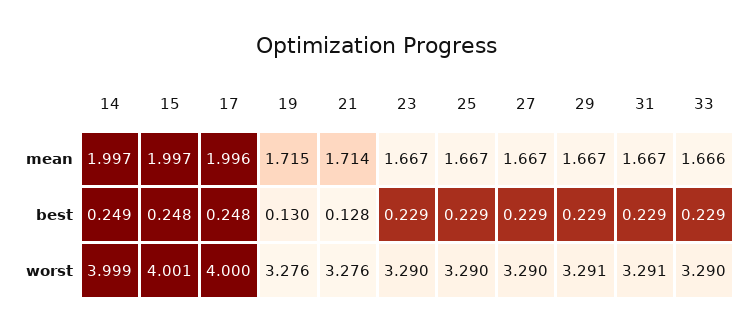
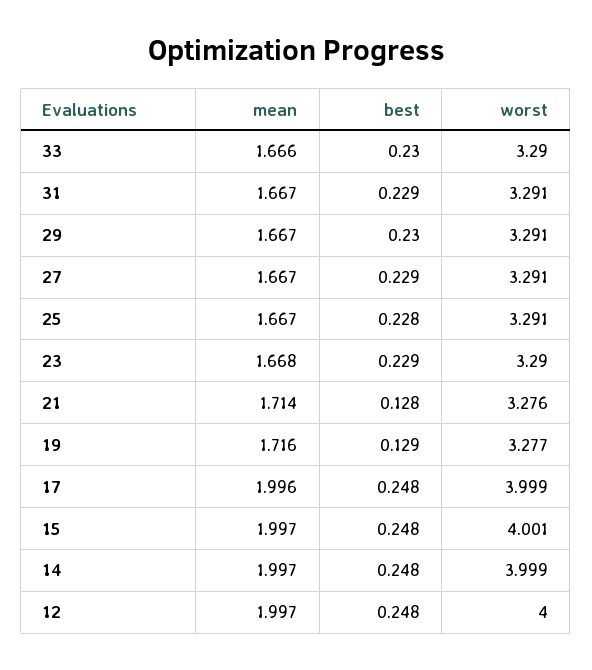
  {
    "14": {
      "mean": 1.997,
-     "best": 0.249,
+     "best": 0.248,
      "worst": 3.999
    },
    "15": {
      "mean": 1.997,
      "best": 0.248,
      "worst": 4.001
    },
    "17": {
      "mean": 1.996,
      "best": 0.248,
-     "worst": 4
+     "worst": 3.999
    },
    "19": {
-     "mean": 1.715,
+     "mean": 1.716,
-     "best": 0.13,
+     "best": 0.129,
-     "worst": 3.276
+     "worst": 3.277
    },
    "21": {
      "mean": 1.714,
      "best": 0.128,
      "worst": 3.276
    },
    "23": {
-     "mean": 1.667,
+     "mean": 1.668,
      "best": 0.229,
      "worst": 3.29
    },
    "25": {
      "mean": 1.667,
-     "best": 0.229,
+     "best": 0.228,
-     "worst": 3.29
+     "worst": 3.291
    },
    "27": {
      "mean": 1.667,
      "best": 0.229,
-     "worst": 3.29
+     "worst": 3.291
    },
    "29": {
      "mean": 1.667,
-     "best": 0.229,
+     "best": 0.23,
      "worst": 3.291
    },
    "31": {
      "mean": 1.667,
      "best": 0.229,
      "worst": 3.291
    },
    "33": {
      "mean": 1.666,
-     "best": 0.229,
+     "best": 0.23,
      "worst": 3.29
-   }
+   },
+   "12": {
+     "mean": 1.997,
+     "best": 0.248,
+     "worst": 4
+   }
  }

